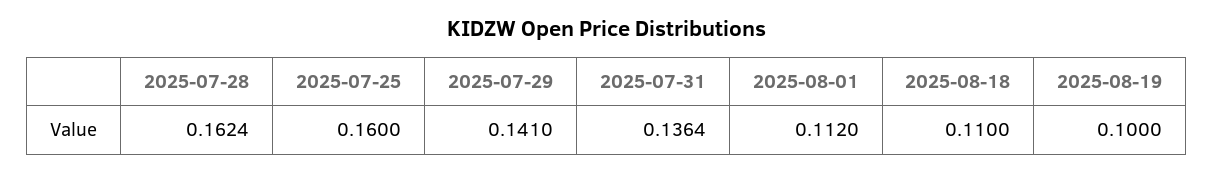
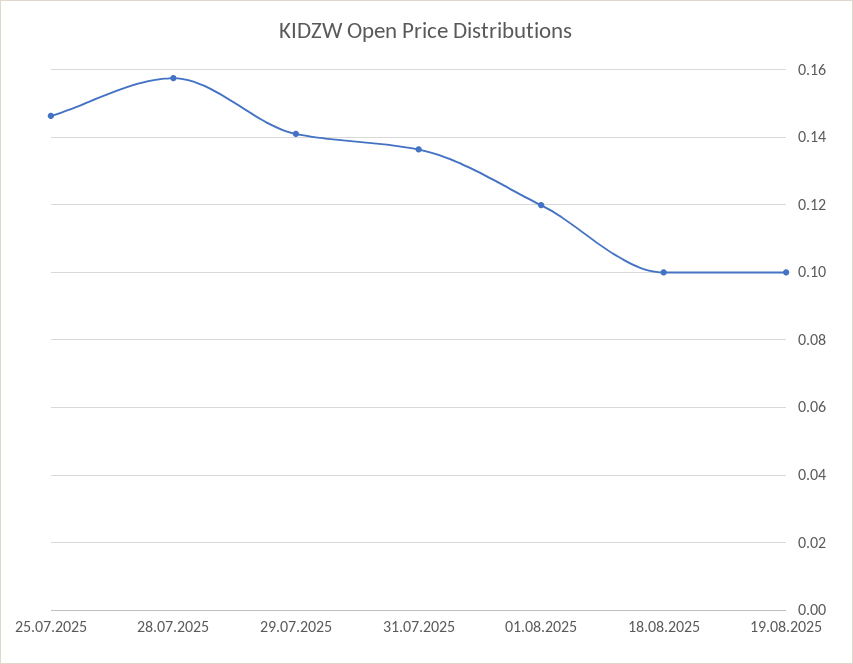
  {
-   "2025-07-28": 0.1624,
+   "2025-07-28": 0.158,
-   "2025-07-25": 0.16,
+   "2025-07-25": 0.146,
    "2025-07-29": 0.141,
    "2025-07-31": 0.1364,
-   "2025-08-01": 0.112,
+   "2025-08-01": 0.12,
-   "2025-08-18": 0.11,
+   "2025-08-18": 0.1,
    "2025-08-19": 0.1
  }

